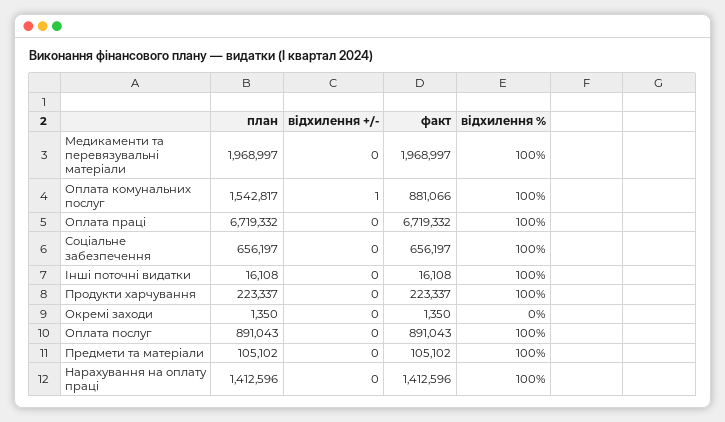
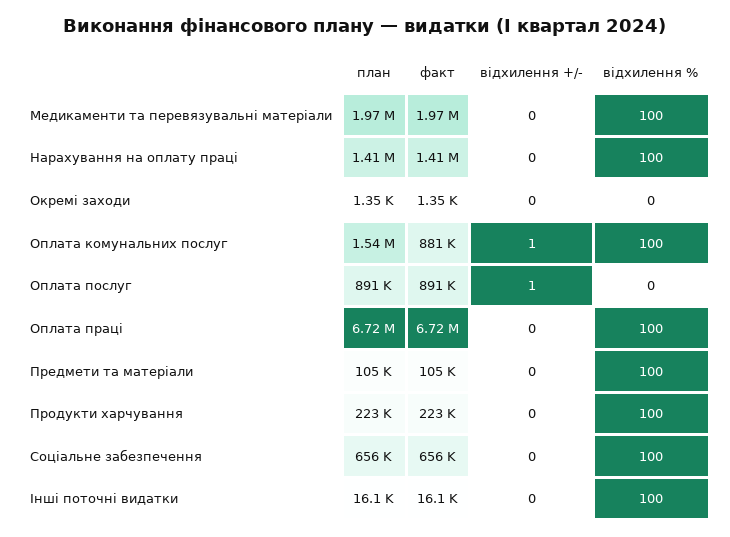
  {
    "план": {
      "Медикаменти та перевязувальні матеріали": 1968997,
      "Оплата комунальних послуг": 1542817,
      "Оплата праці": 6719332,
      "Соціальне забезпечення": 656197,
      "Інші поточні видатки": 16108,
      "Продукти харчування": 223337,
      "Окремі заходи": 1350,
      "Оплата послуг": 891043,
      "Предмети та матеріали": 105102,
      "Нарахування на оплату праці": 1412596
    },
    "відхилення +/-": {
      "Медикаменти та перевязувальні матеріали": 0,
      "Оплата комунальних послуг": 1,
      "Оплата праці": 0,
      "Соціальне забезпечення": 0,
      "Інші поточні видатки": 0,
      "Продукти харчування": 0,
      "Окремі заходи": 0,
-     "Оплата послуг": 0,
+     "Оплата послуг": 1,
      "Предмети та матеріали": 0,
      "Нарахування на оплату праці": 0
    },
    "факт": {
      "Медикаменти та перевязувальні матеріали": 1968997,
      "Оплата комунальних послуг": 881066,
      "Оплата праці": 6719332,
      "Соціальне забезпечення": 656197,
      "Інші поточні видатки": 16108,
      "Продукти харчування": 223337,
      "Окремі заходи": 1350,
      "Оплата послуг": 891043,
      "Предмети та матеріали": 105102,
      "Нарахування на оплату праці": 1412596
    },
    "відхилення %": {
      "Медикаменти та перевязувальні матеріали": 100,
      "Оплата комунальних послуг": 100,
      "Оплата праці": 100,
      "Соціальне забезпечення": 100,
      "Інші поточні видатки": 100,
      "Продукти харчування": 100,
      "Окремі заходи": 0,
-     "Оплата послуг": 100,
+     "Оплата послуг": 0,
      "Предмети та матеріали": 100,
      "Нарахування на оплату праці": 100
    }
  }

